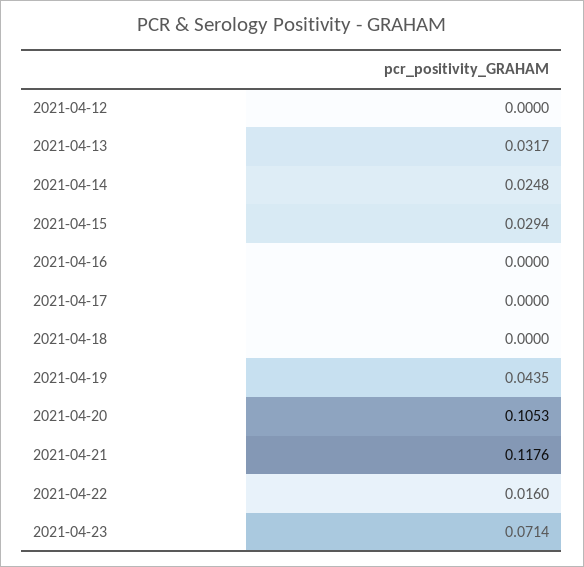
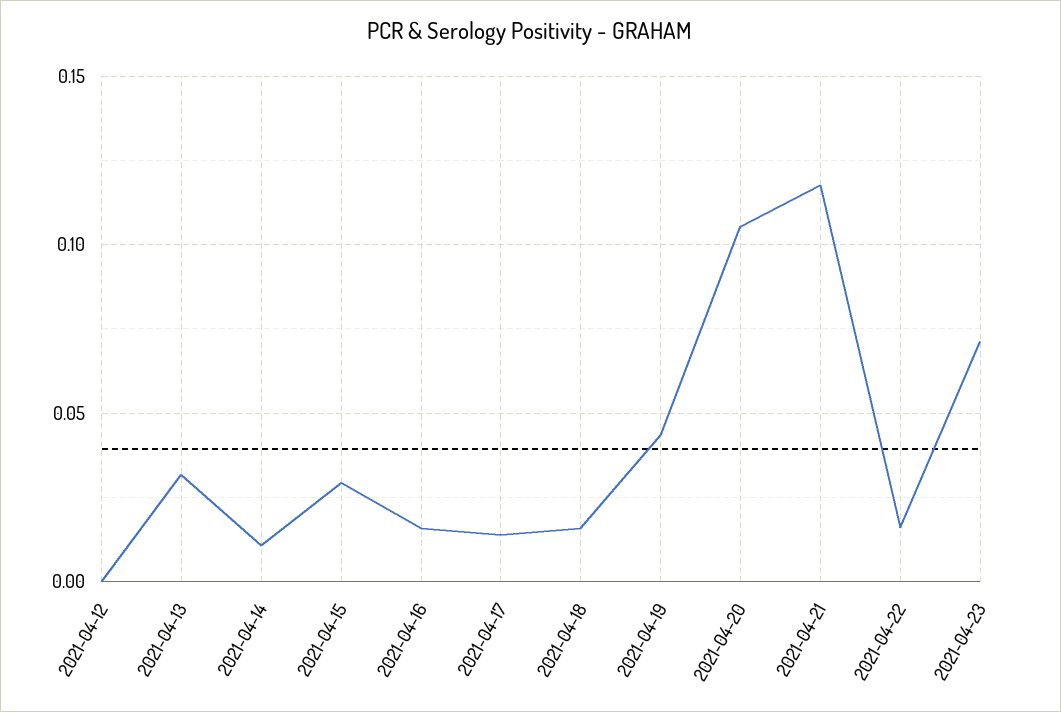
  {
    "2021-04-12": 0,
    "2021-04-13": 0.0317,
-   "2021-04-14": 0.0248,
+   "2021-04-14": 0.01,
    "2021-04-15": 0.0294,
-   "2021-04-16": 0,
+   "2021-04-16": 0.015,
-   "2021-04-17": 0,
+   "2021-04-17": 0.015,
-   "2021-04-18": 0,
+   "2021-04-18": 0.015,
    "2021-04-19": 0.0435,
    "2021-04-20": 0.1053,
    "2021-04-21": 0.1176,
    "2021-04-22": 0.016,
    "2021-04-23": 0.0714
  }

